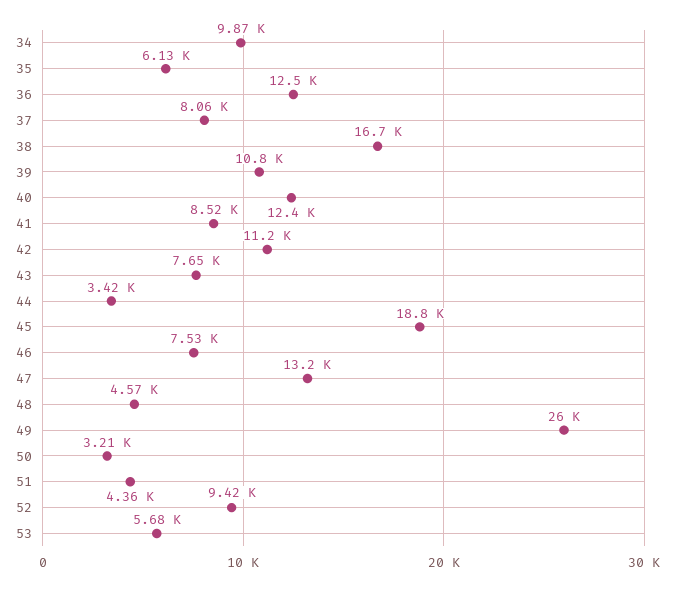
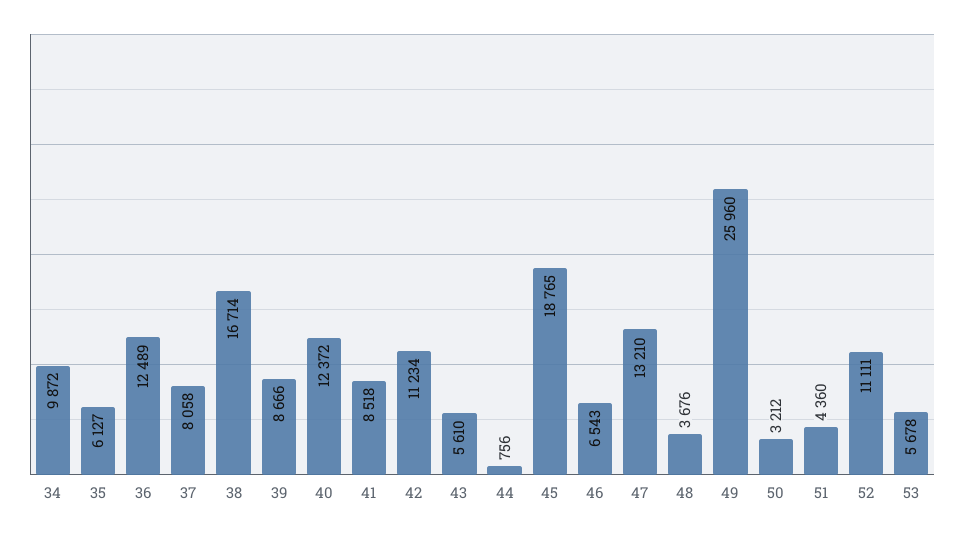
  {
    "34": 9872,
    "35": 6127,
    "36": 12489,
    "37": 8058,
    "38": 16714,
-   "39": 10800,
+   "39": 8666,
    "40": 12372,
    "41": 8518,
    "42": 11234,
-   "43": 7650,
+   "43": 5610,
-   "44": 3420,
+   "44": 756,
    "45": 18765,
-   "46": 7530,
+   "46": 6543,
    "47": 13210,
-   "48": 4570,
+   "48": 3676,
    "49": 25960,
    "50": 3212,
    "51": 4360,
-   "52": 9420,
+   "52": 11111,
    "53": 5678
  }

